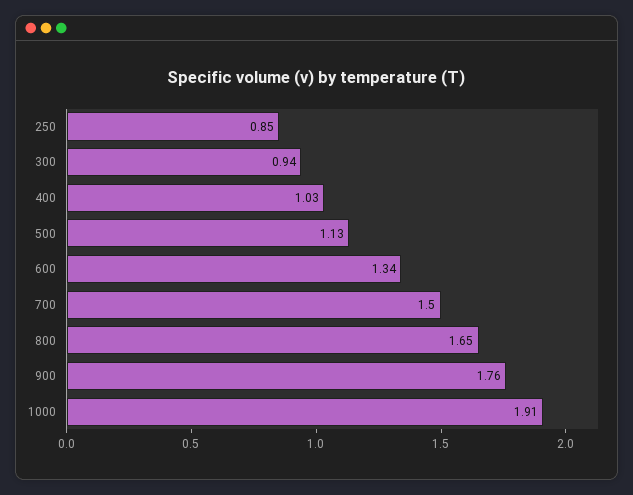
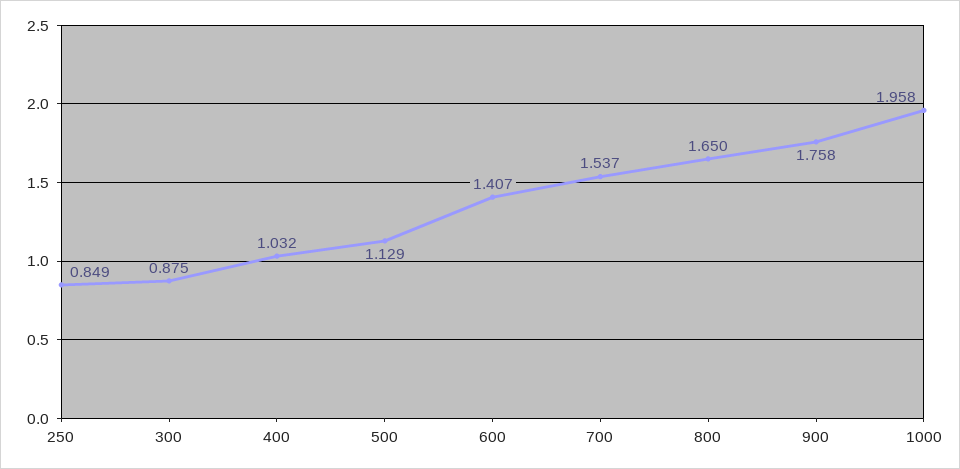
  {
    "250": 0.849,
-   "300": 0.94,
+   "300": 0.875,
    "400": 1.032,
    "500": 1.129,
-   "600": 1.34,
+   "600": 1.407,
-   "700": 1.5,
+   "700": 1.537,
    "800": 1.65,
    "900": 1.758,
-   "1000": 1.91
+   "1000": 1.958
  }

